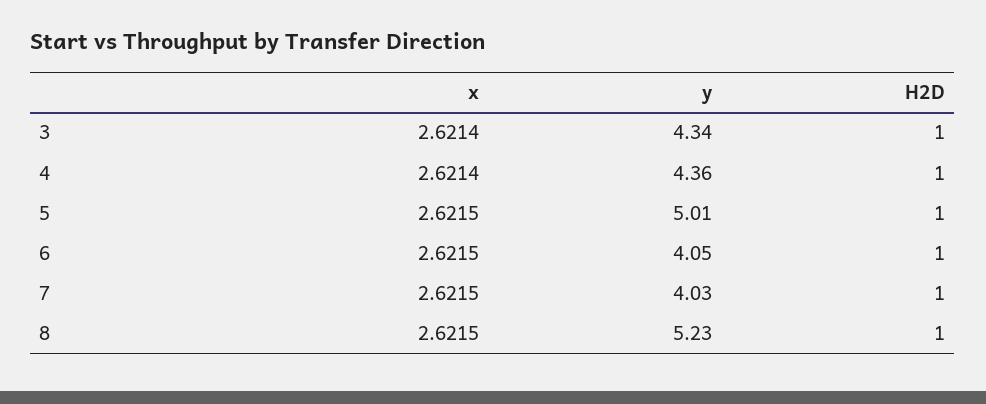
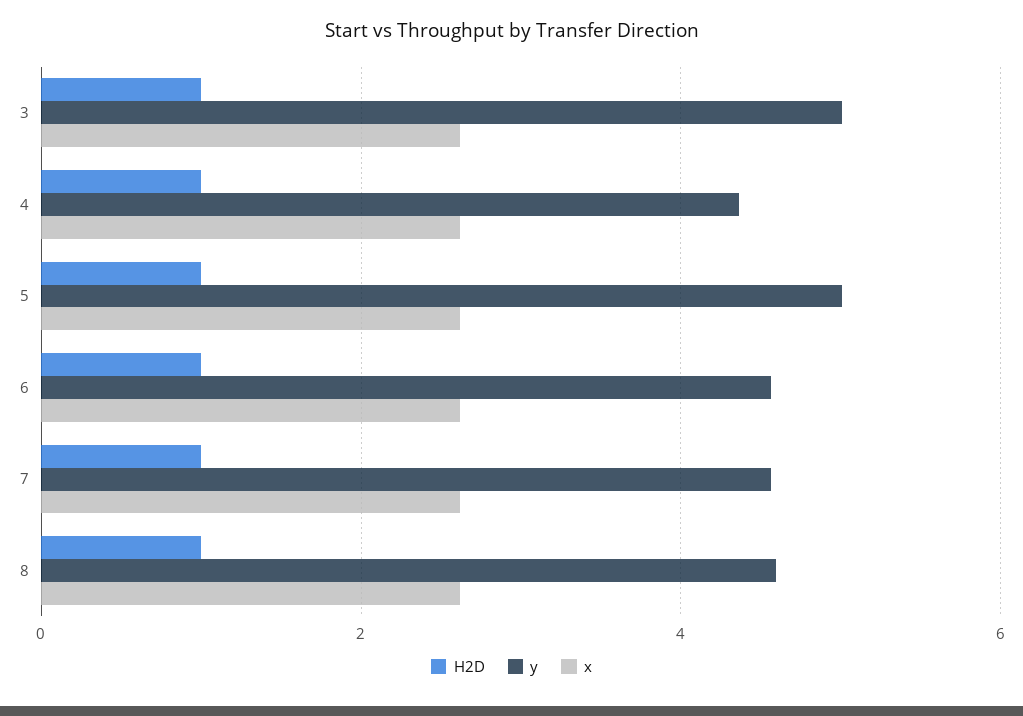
  {
    "x": {
      "3": 2.6214,
      "4": 2.6214,
      "5": 2.6215,
      "6": 2.6215,
      "7": 2.6215,
      "8": 2.6215
    },
    "y": {
-     "3": 4.34,
+     "3": 5,
      "4": 4.36,
      "5": 5.01,
-     "6": 4.05,
+     "6": 4.6,
-     "7": 4.03,
+     "7": 4.6,
-     "8": 5.23
+     "8": 4.6
    },
    "H2D": {
      "3": 1,
      "4": 1,
      "5": 1,
      "6": 1,
      "7": 1,
      "8": 1
    }
  }

